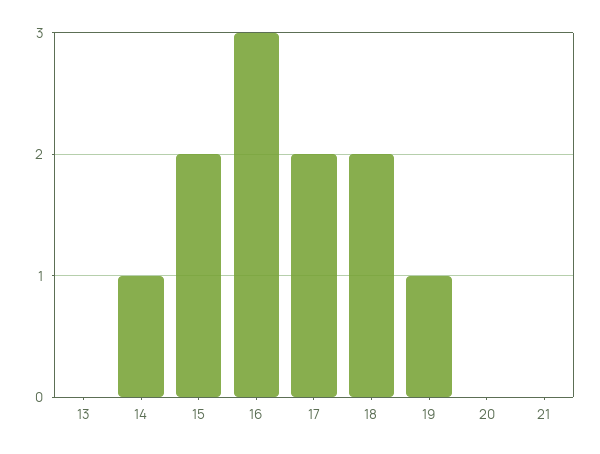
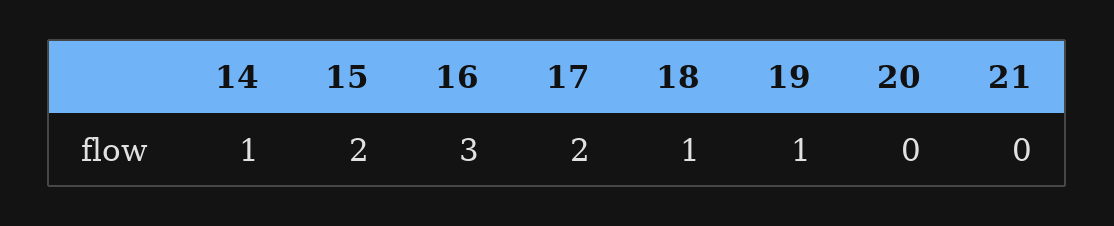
  {
-   "13": 0,
    "14": 1,
    "15": 2,
    "16": 3,
    "17": 2,
-   "18": 2,
+   "18": 1,
    "19": 1,
    "20": 0,
    "21": 0
  }

